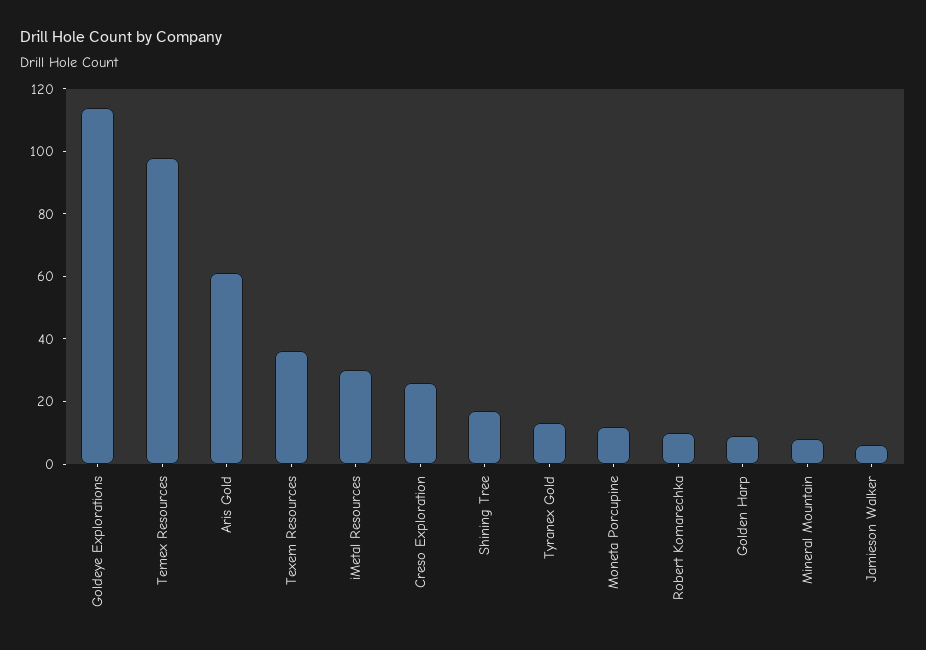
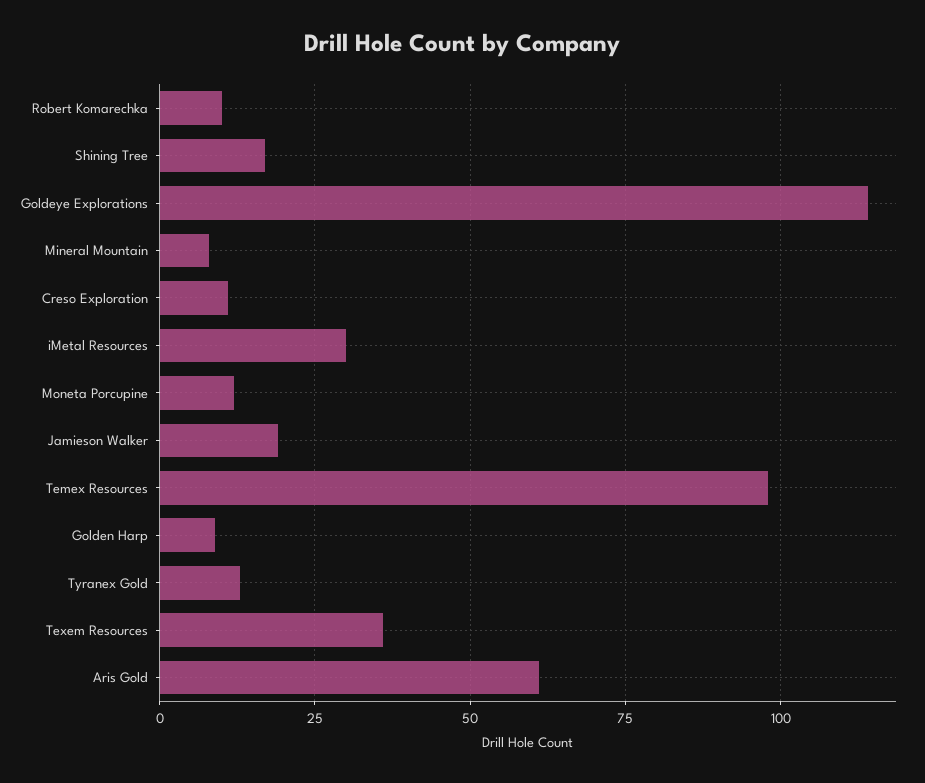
  {
    "Goldeye Explorations": 115,
    "Temex Resources": 100,
    "Aris Gold": 60,
    "Texem Resources": 35,
    "iMetal Resources": 30,
-   "Creso Exploration": 25,
+   "Creso Exploration": 10,
    "Shining Tree": 15,
    "Tyranex Gold": 15,
    "Moneta Porcupine": 10,
    "Robert Komarechka": 10,
    "Golden Harp": 10,
    "Mineral Mountain": 10,
-   "Jamieson Walker": 5
+   "Jamieson Walker": 20
  }

